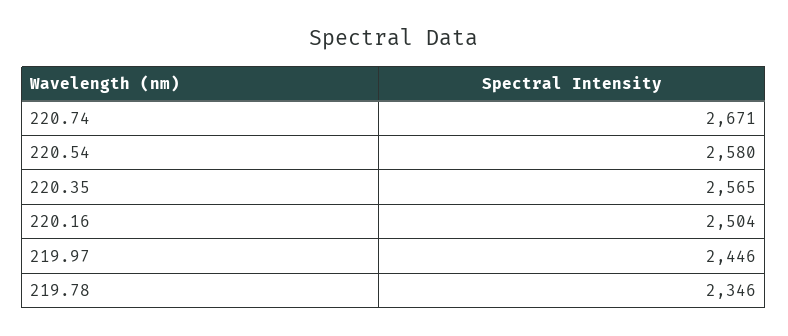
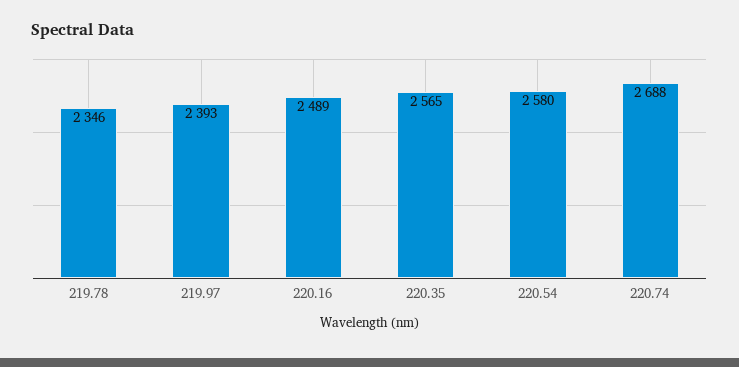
  {
-   "220.74": 2671,
+   "220.74": 2688,
    "220.54": 2580,
    "220.35": 2565,
-   "220.16": 2504,
+   "220.16": 2489,
-   "219.97": 2446,
+   "219.97": 2393,
    "219.78": 2346
  }

